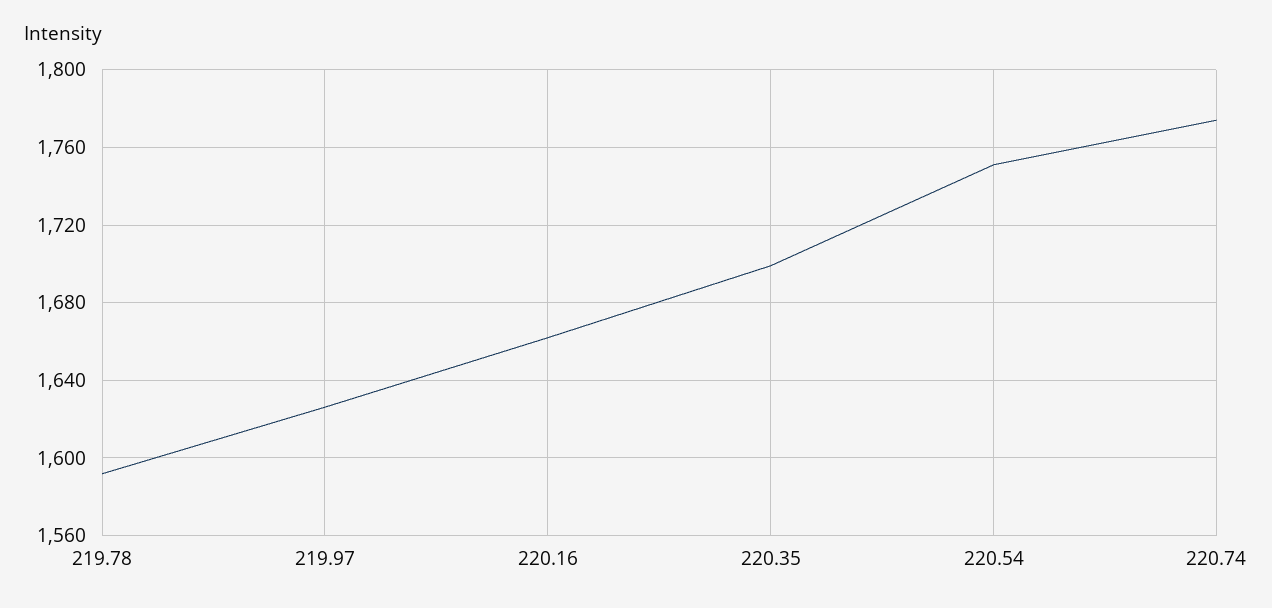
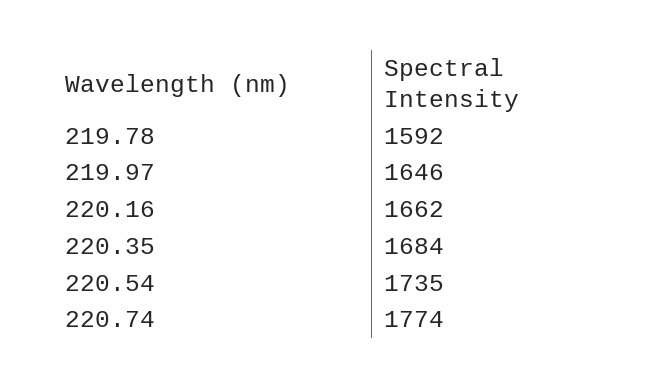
  {
    "219.78": 1592,
-   "219.97": 1625,
+   "219.97": 1646,
    "220.16": 1662,
-   "220.35": 1700,
+   "220.35": 1684,
-   "220.54": 1750,
+   "220.54": 1735,
    "220.74": 1774
  }

